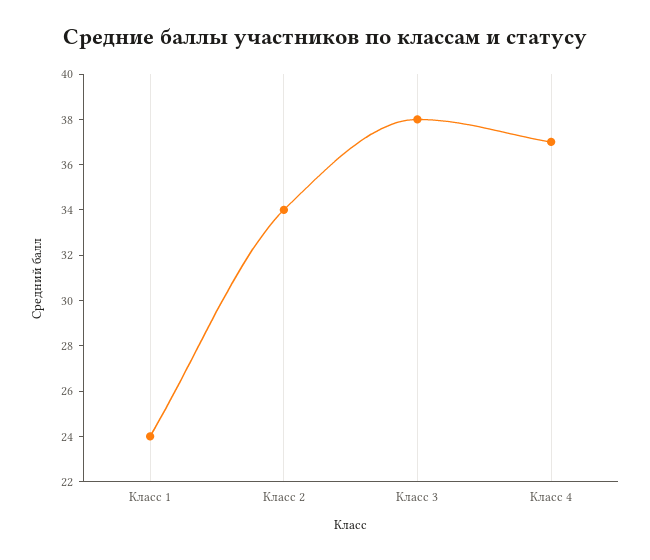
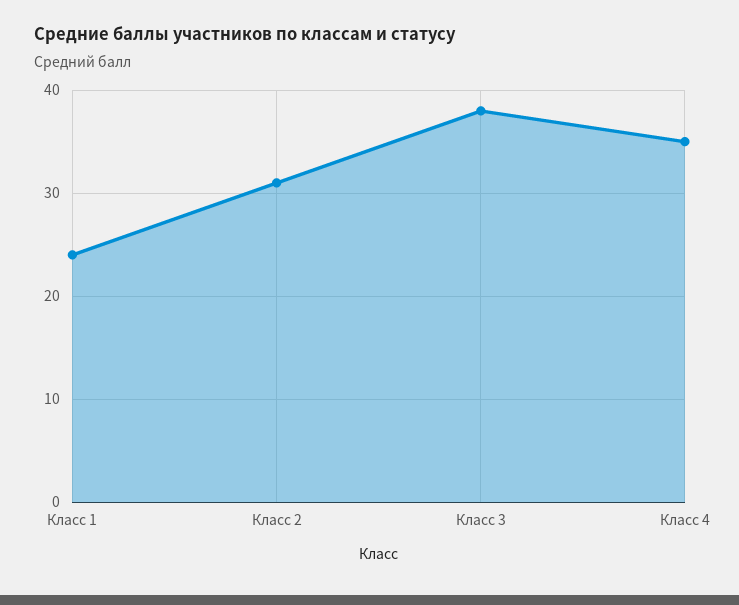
  {
    "Класс 1": 24,
-   "Класс 2": 34,
+   "Класс 2": 31,
    "Класс 3": 38,
-   "Класс 4": 37
+   "Класс 4": 35
  }

